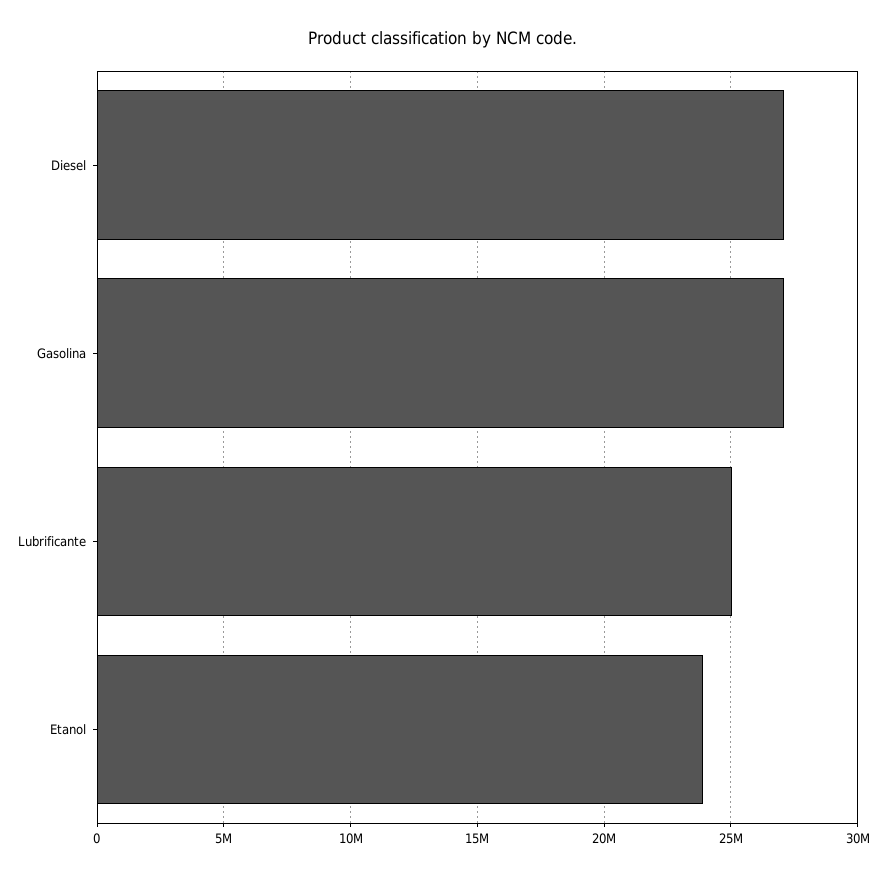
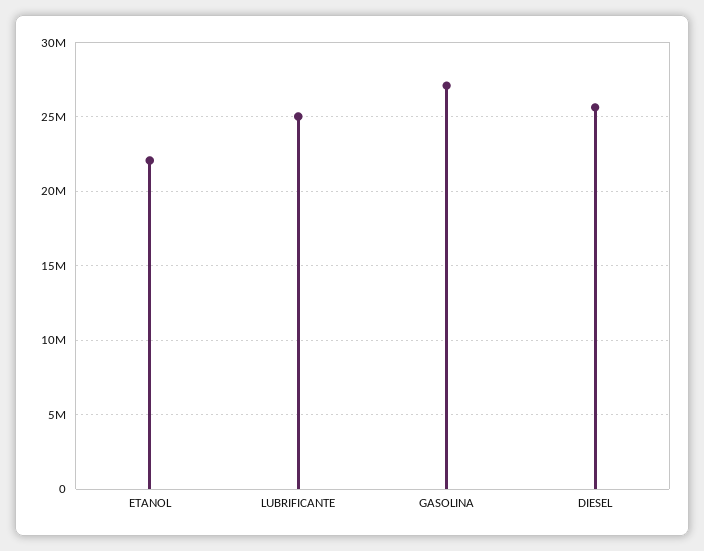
  {
-   "Diesel": 27000000,
+   "Diesel": 25500000,
    "Gasolina": 27000000,
    "Lubrificante": 25000000,
-   "Etanol": 24000000
+   "Etanol": 22000000
  }

